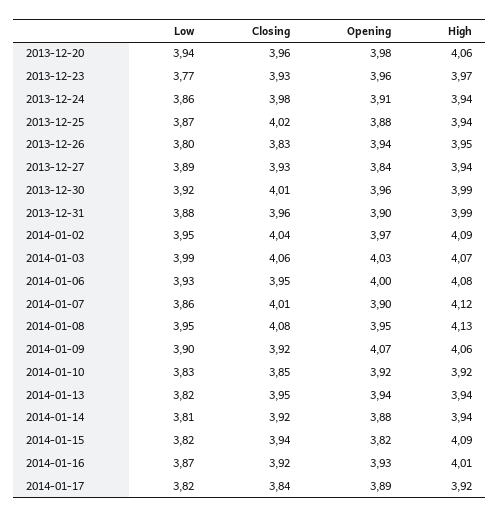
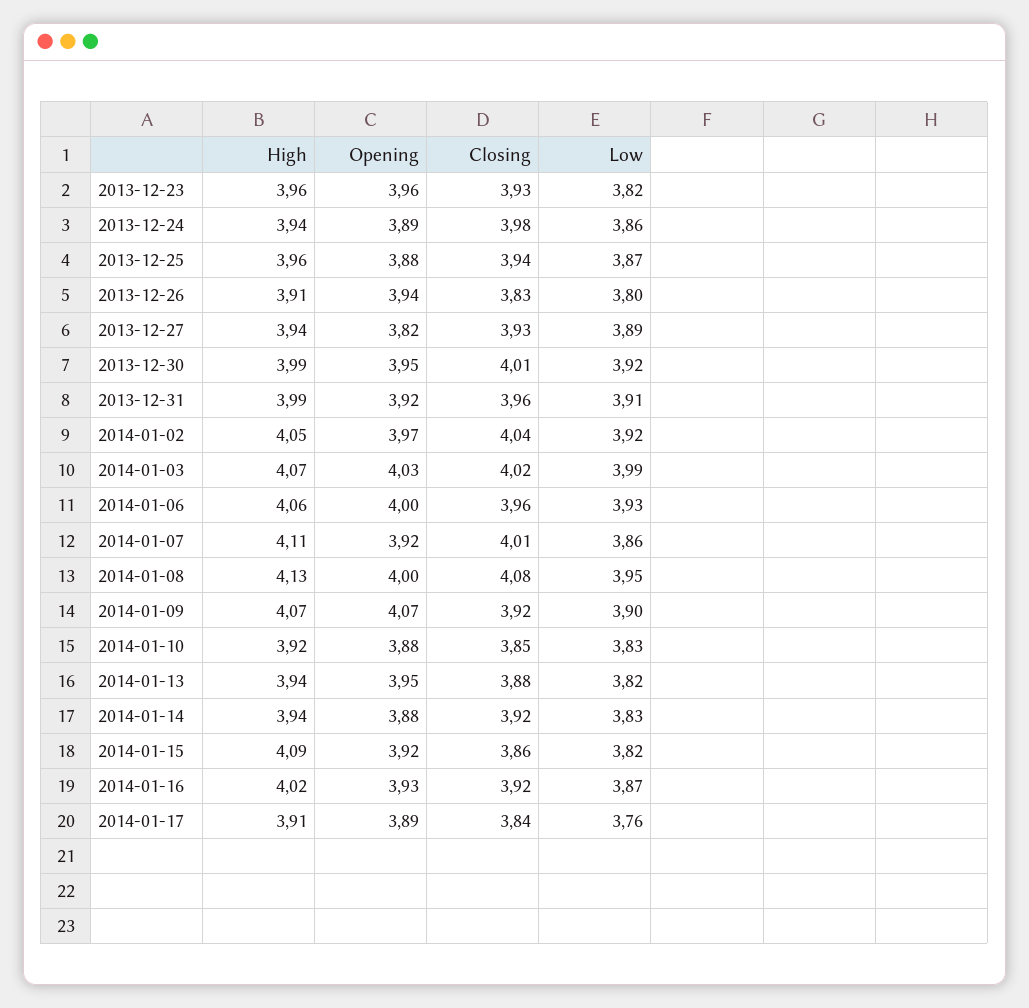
  {
    "Low": {
-     "2013-12-20": 3.94,
-     "2013-12-23": 3.77,
+     "2013-12-23": 3.82,
      "2013-12-24": 3.86,
      "2013-12-25": 3.87,
      "2013-12-26": 3.8,
      "2013-12-27": 3.89,
      "2013-12-30": 3.92,
-     "2013-12-31": 3.88,
+     "2013-12-31": 3.91,
-     "2014-01-02": 3.95,
+     "2014-01-02": 3.92,
      "2014-01-03": 3.99,
      "2014-01-06": 3.93,
      "2014-01-07": 3.86,
      "2014-01-08": 3.95,
      "2014-01-09": 3.9,
      "2014-01-10": 3.83,
      "2014-01-13": 3.82,
-     "2014-01-14": 3.81,
+     "2014-01-14": 3.83,
      "2014-01-15": 3.82,
      "2014-01-16": 3.87,
-     "2014-01-17": 3.82
+     "2014-01-17": 3.76
    },
    "Closing": {
-     "2013-12-20": 3.96,
      "2013-12-23": 3.93,
      "2013-12-24": 3.98,
-     "2013-12-25": 4.02,
+     "2013-12-25": 3.94,
      "2013-12-26": 3.83,
      "2013-12-27": 3.93,
      "2013-12-30": 4.01,
      "2013-12-31": 3.96,
      "2014-01-02": 4.04,
-     "2014-01-03": 4.06,
+     "2014-01-03": 4.02,
-     "2014-01-06": 3.95,
+     "2014-01-06": 3.96,
      "2014-01-07": 4.01,
      "2014-01-08": 4.08,
      "2014-01-09": 3.92,
      "2014-01-10": 3.85,
-     "2014-01-13": 3.95,
+     "2014-01-13": 3.88,
      "2014-01-14": 3.92,
-     "2014-01-15": 3.94,
+     "2014-01-15": 3.86,
      "2014-01-16": 3.92,
      "2014-01-17": 3.84
    },
    "Opening": {
-     "2013-12-20": 3.98,
      "2013-12-23": 3.96,
-     "2013-12-24": 3.91,
+     "2013-12-24": 3.89,
      "2013-12-25": 3.88,
      "2013-12-26": 3.94,
-     "2013-12-27": 3.84,
+     "2013-12-27": 3.82,
-     "2013-12-30": 3.96,
+     "2013-12-30": 3.95,
-     "2013-12-31": 3.9,
+     "2013-12-31": 3.92,
      "2014-01-02": 3.97,
      "2014-01-03": 4.03,
      "2014-01-06": 4,
-     "2014-01-07": 3.9,
+     "2014-01-07": 3.92,
-     "2014-01-08": 3.95,
+     "2014-01-08": 4,
      "2014-01-09": 4.07,
-     "2014-01-10": 3.92,
+     "2014-01-10": 3.88,
-     "2014-01-13": 3.94,
+     "2014-01-13": 3.95,
      "2014-01-14": 3.88,
-     "2014-01-15": 3.82,
+     "2014-01-15": 3.92,
      "2014-01-16": 3.93,
      "2014-01-17": 3.89
    },
    "High": {
-     "2013-12-20": 4.06,
-     "2013-12-23": 3.97,
+     "2013-12-23": 3.96,
      "2013-12-24": 3.94,
-     "2013-12-25": 3.94,
+     "2013-12-25": 3.96,
-     "2013-12-26": 3.95,
+     "2013-12-26": 3.91,
      "2013-12-27": 3.94,
      "2013-12-30": 3.99,
      "2013-12-31": 3.99,
-     "2014-01-02": 4.09,
+     "2014-01-02": 4.05,
      "2014-01-03": 4.07,
-     "2014-01-06": 4.08,
+     "2014-01-06": 4.06,
-     "2014-01-07": 4.12,
+     "2014-01-07": 4.11,
      "2014-01-08": 4.13,
-     "2014-01-09": 4.06,
+     "2014-01-09": 4.07,
      "2014-01-10": 3.92,
      "2014-01-13": 3.94,
      "2014-01-14": 3.94,
      "2014-01-15": 4.09,
-     "2014-01-16": 4.01,
+     "2014-01-16": 4.02,
-     "2014-01-17": 3.92
+     "2014-01-17": 3.91
    }
  }

